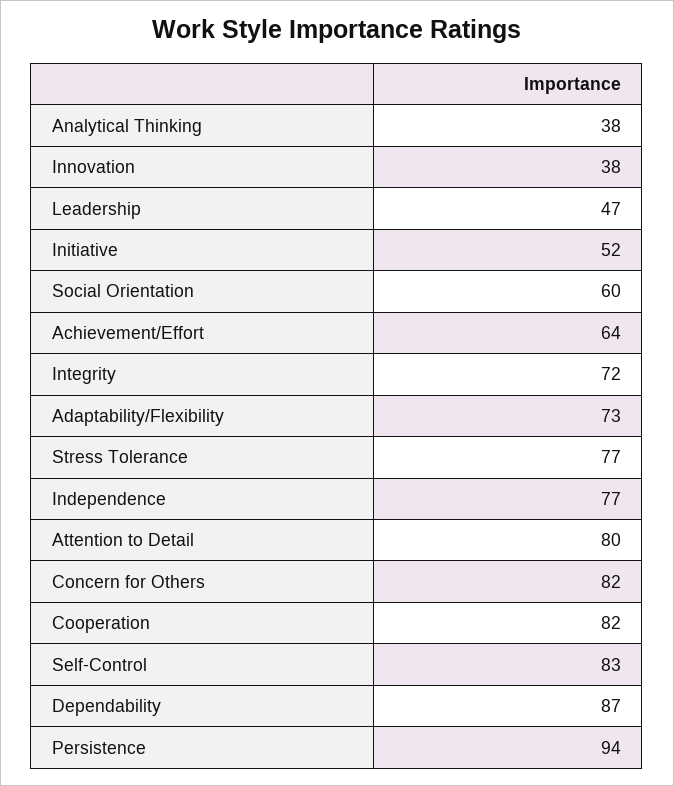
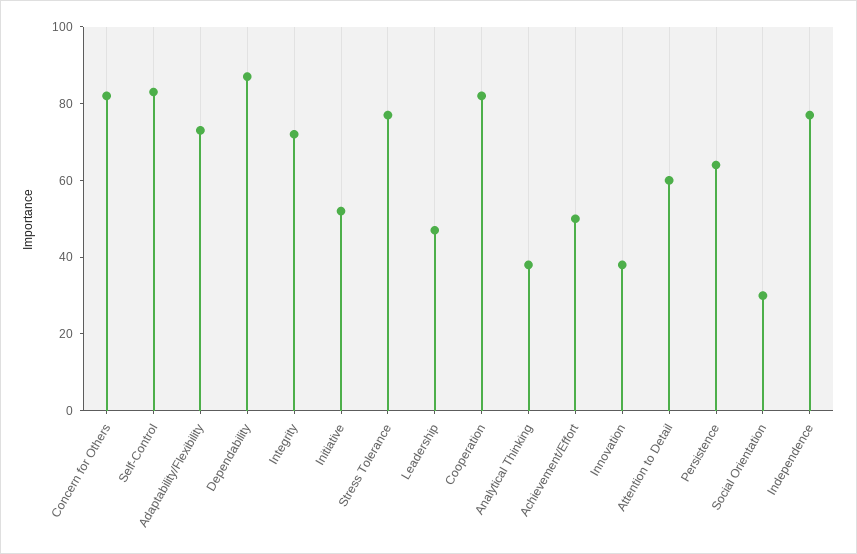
  {
    "Analytical Thinking": 38,
    "Innovation": 38,
    "Leadership": 47,
    "Initiative": 52,
-   "Social Orientation": 60,
+   "Social Orientation": 30,
-   "Achievement/Effort": 64,
+   "Achievement/Effort": 50,
    "Integrity": 72,
    "Adaptability/Flexibility": 73,
    "Stress Tolerance": 77,
    "Independence": 77,
-   "Attention to Detail": 80,
+   "Attention to Detail": 60,
    "Concern for Others": 82,
    "Cooperation": 82,
    "Self-Control": 83,
    "Dependability": 87,
-   "Persistence": 94
+   "Persistence": 65
  }

